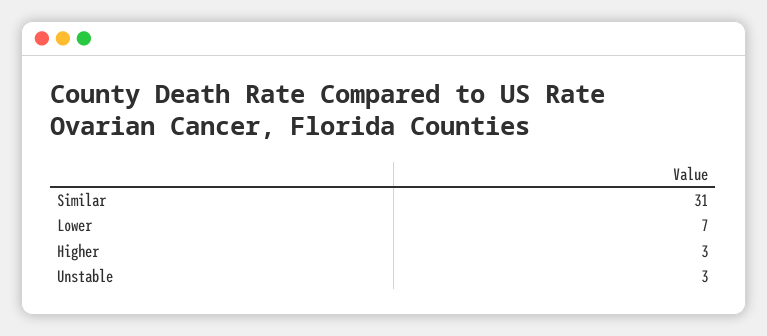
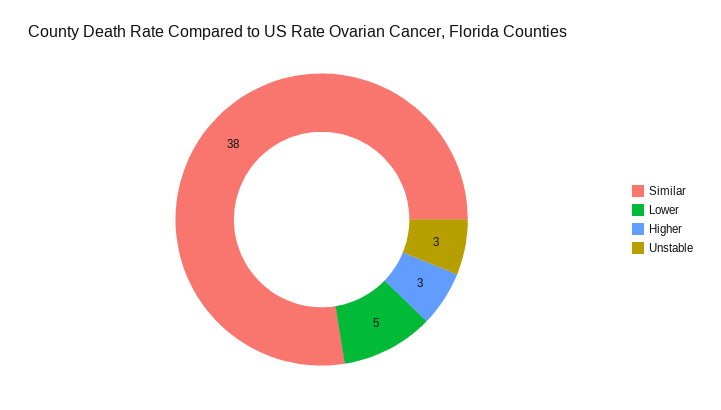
  {
-   "Similar": 31,
+   "Similar": 38,
-   "Lower": 7,
+   "Lower": 5,
    "Higher": 3,
    "Unstable": 3
  }

